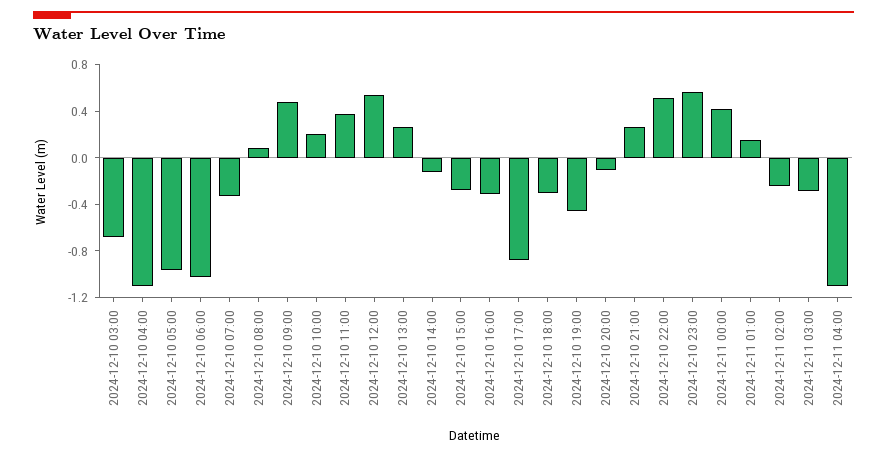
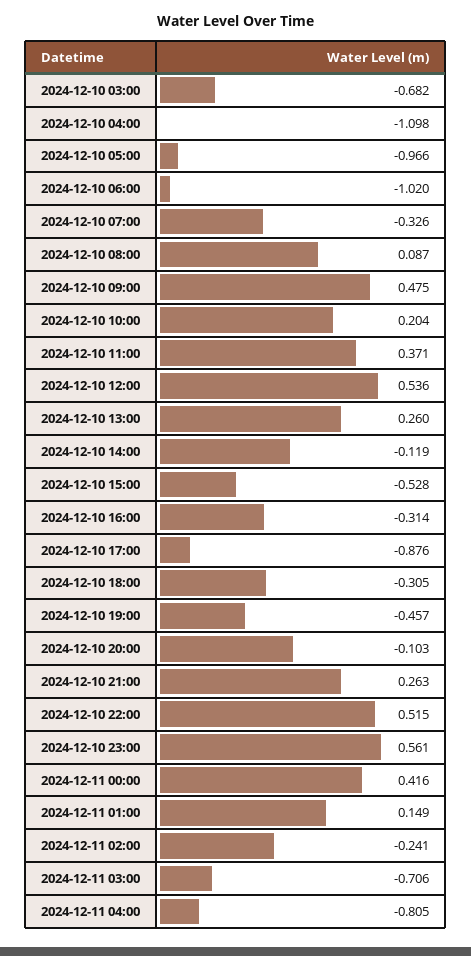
  {
    "2024-12-10 03:00": -0.682,
    "2024-12-10 04:00": -1.098,
    "2024-12-10 05:00": -0.966,
    "2024-12-10 06:00": -1.02,
    "2024-12-10 07:00": -0.326,
    "2024-12-10 08:00": 0.087,
    "2024-12-10 09:00": 0.475,
    "2024-12-10 10:00": 0.204,
    "2024-12-10 11:00": 0.371,
    "2024-12-10 12:00": 0.536,
    "2024-12-10 13:00": 0.26,
    "2024-12-10 14:00": -0.119,
-   "2024-12-10 15:00": -0.3,
+   "2024-12-10 15:00": -0.528,
    "2024-12-10 16:00": -0.314,
    "2024-12-10 17:00": -0.876,
    "2024-12-10 18:00": -0.305,
    "2024-12-10 19:00": -0.457,
    "2024-12-10 20:00": -0.103,
    "2024-12-10 21:00": 0.263,
    "2024-12-10 22:00": 0.515,
    "2024-12-10 23:00": 0.561,
    "2024-12-11 00:00": 0.416,
    "2024-12-11 01:00": 0.149,
    "2024-12-11 02:00": -0.241,
-   "2024-12-11 03:00": -0.3,
+   "2024-12-11 03:00": -0.706,
-   "2024-12-11 04:00": -1.1
+   "2024-12-11 04:00": -0.805
  }

